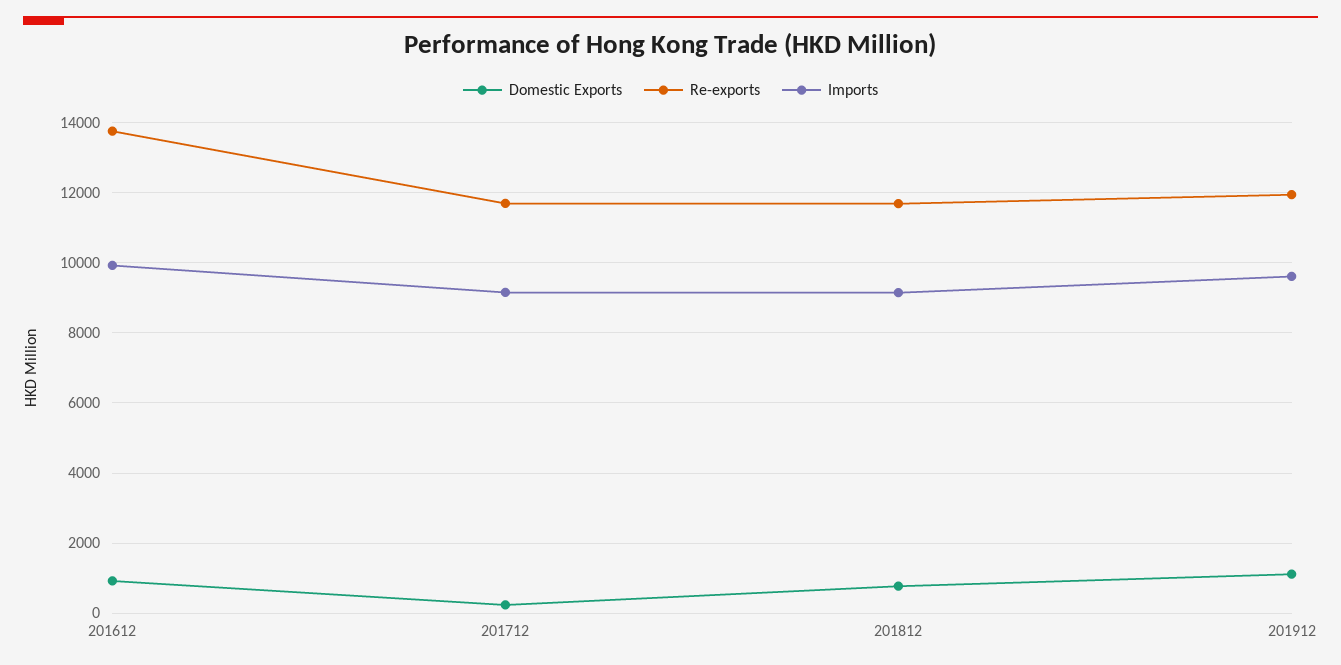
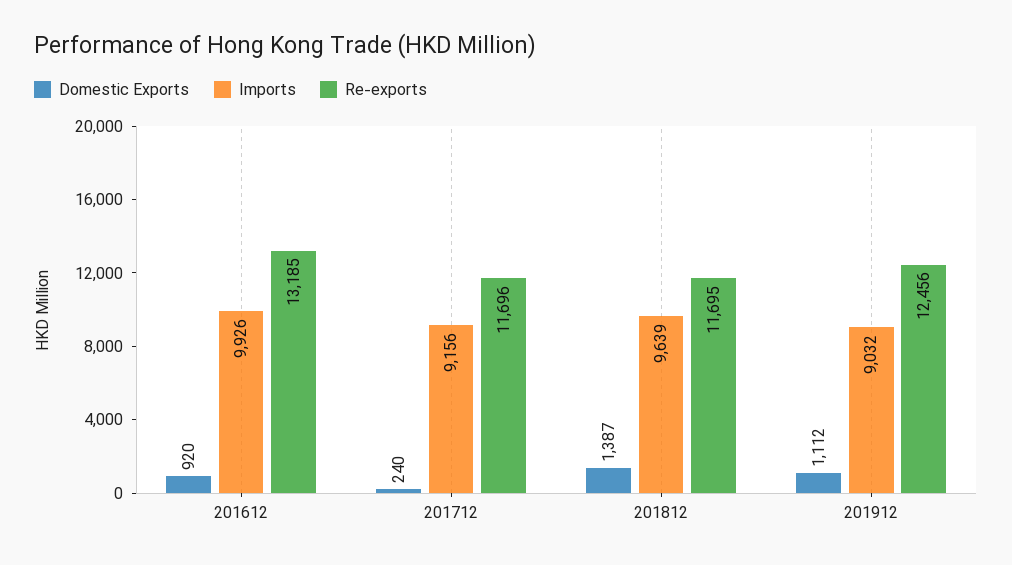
  {
    "Domestic Exports": {
      "201612": 920,
      "201712": 240,
-     "201812": 800,
+     "201812": 1387,
      "201912": 1112
    },
    "Re-exports": {
-     "201612": 13800,
+     "201612": 13185,
      "201712": 11696,
      "201812": 11695,
-     "201912": 12000
+     "201912": 12456
    },
    "Imports": {
      "201612": 9926,
      "201712": 9156,
-     "201812": 9200,
+     "201812": 9639,
-     "201912": 9600
+     "201912": 9032
    }
  }

